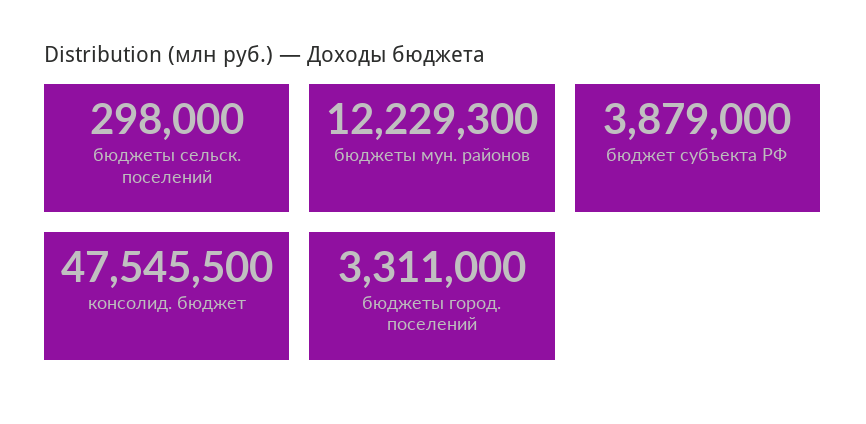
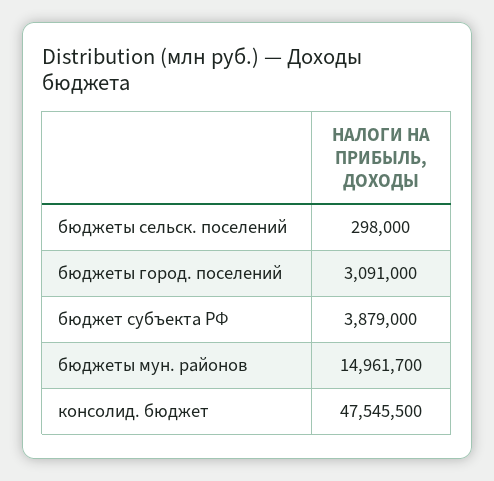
  {
    "бюджеты сельск. поселений": 298000,
-   "бюджеты мун. районов": 12229300,
+   "бюджеты мун. районов": 14961700,
    "бюджет субъекта РФ": 3879000,
    "консолид. бюджет": 47545500,
-   "бюджеты город. поселений": 3311000
+   "бюджеты город. поселений": 3091000
  }

